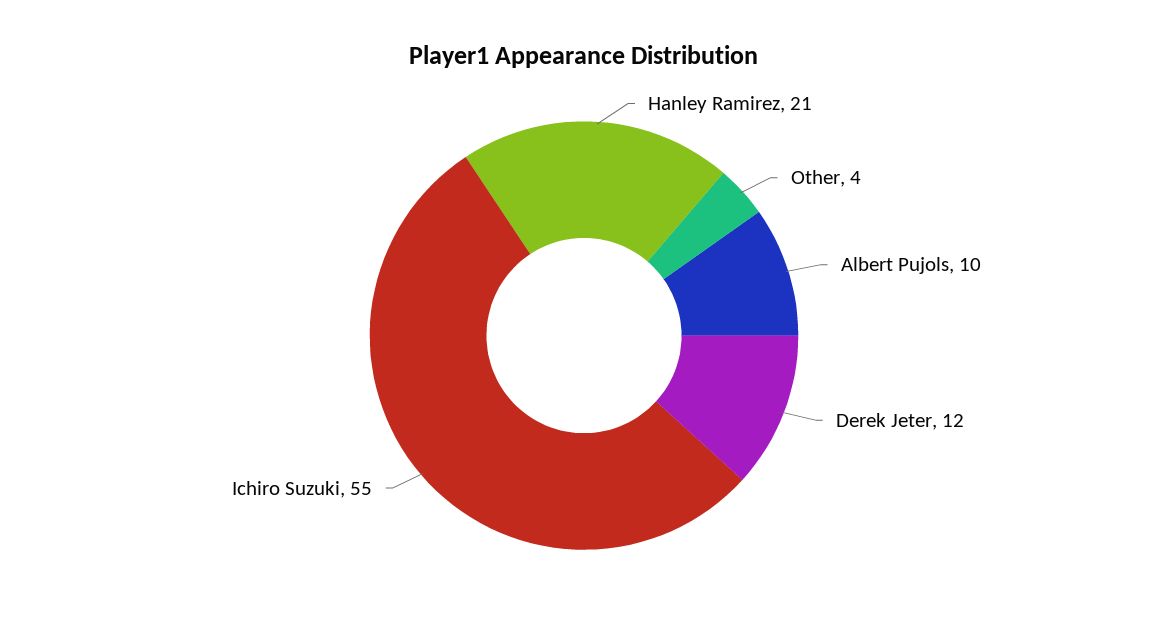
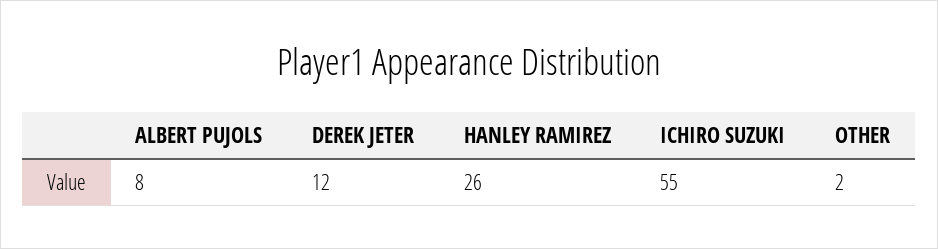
  {
-   "Hanley Ramirez": 21,
+   "Hanley Ramirez": 26,
-   "Other": 4,
+   "Other": 2,
-   "Albert Pujols": 10,
+   "Albert Pujols": 8,
    "Derek Jeter": 12,
    "Ichiro Suzuki": 55
  }

